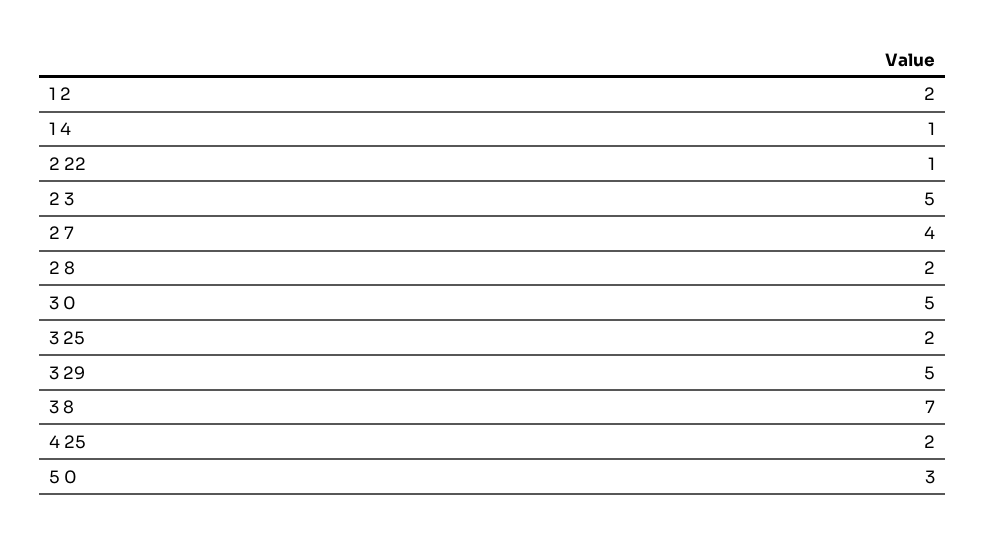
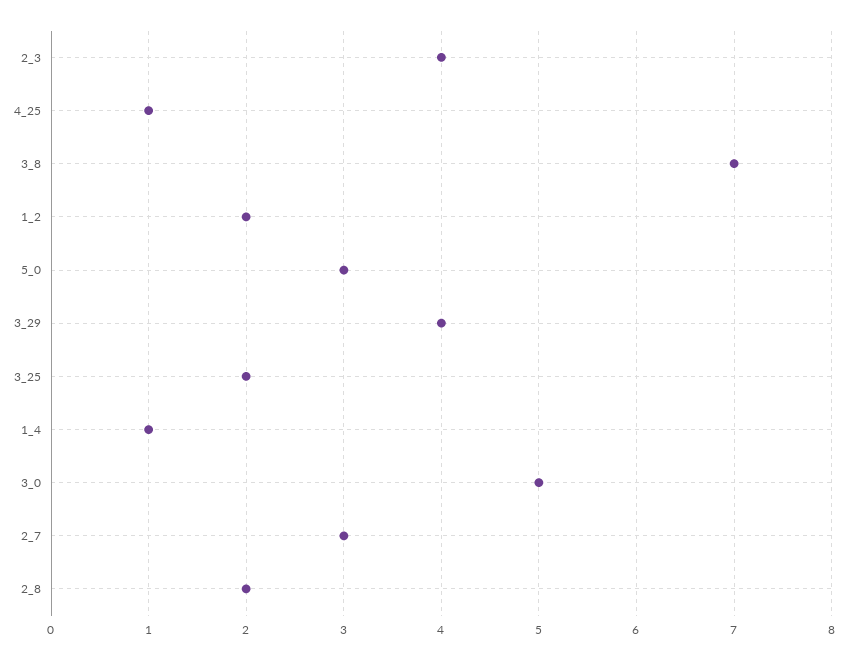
  {
    "1 2": 2,
    "1 4": 1,
-   "2 22": 1,
-   "2 3": 5,
+   "2 3": 4,
-   "2 7": 4,
+   "2 7": 3,
    "2 8": 2,
    "3 0": 5,
    "3 25": 2,
-   "3 29": 5,
+   "3 29": 4,
    "3 8": 7,
-   "4 25": 2,
+   "4 25": 1,
    "5 0": 3
  }

